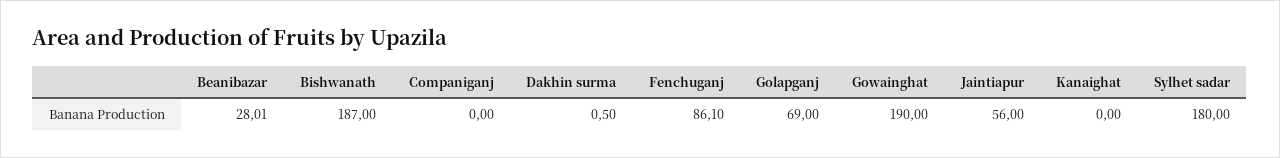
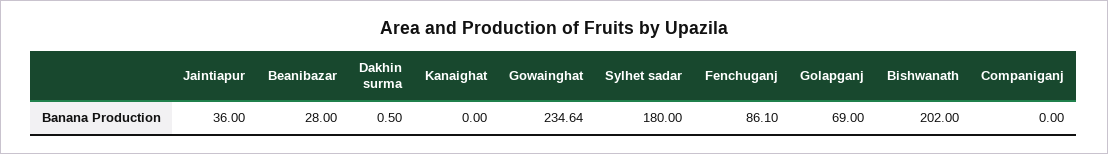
  {
-   "Beanibazar": 28.01,
+   "Beanibazar": 28,
-   "Bishwanath": 187,
+   "Bishwanath": 202,
    "Companiganj": 0,
    "Dakhin surma": 0.5,
    "Fenchuganj": 86.1,
    "Golapganj": 69,
-   "Gowainghat": 190,
+   "Gowainghat": 234.64,
-   "Jaintiapur": 56,
+   "Jaintiapur": 36,
    "Kanaighat": 0,
    "Sylhet sadar": 180
  }

